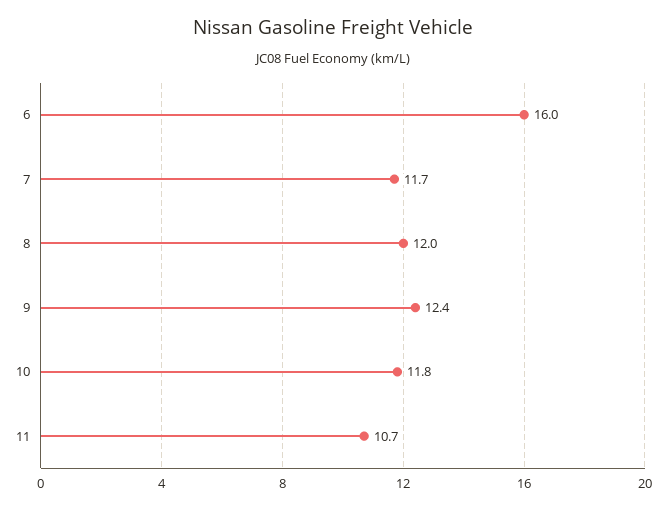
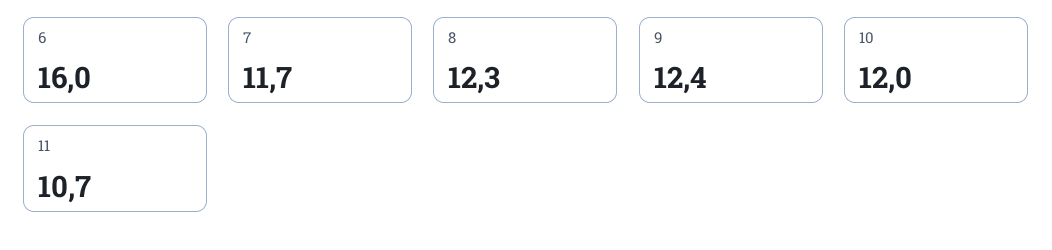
  {
    "6": 16,
    "7": 11.7,
-   "8": 12,
+   "8": 12.3,
    "9": 12.4,
-   "10": 11.8,
+   "10": 12,
    "11": 10.7
  }

